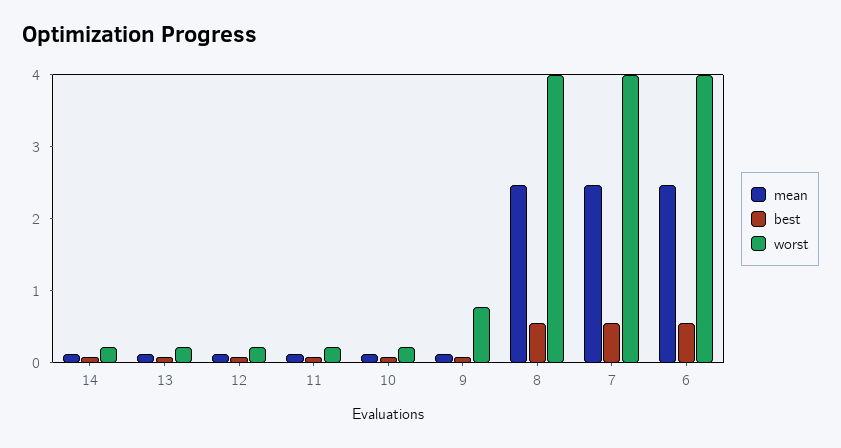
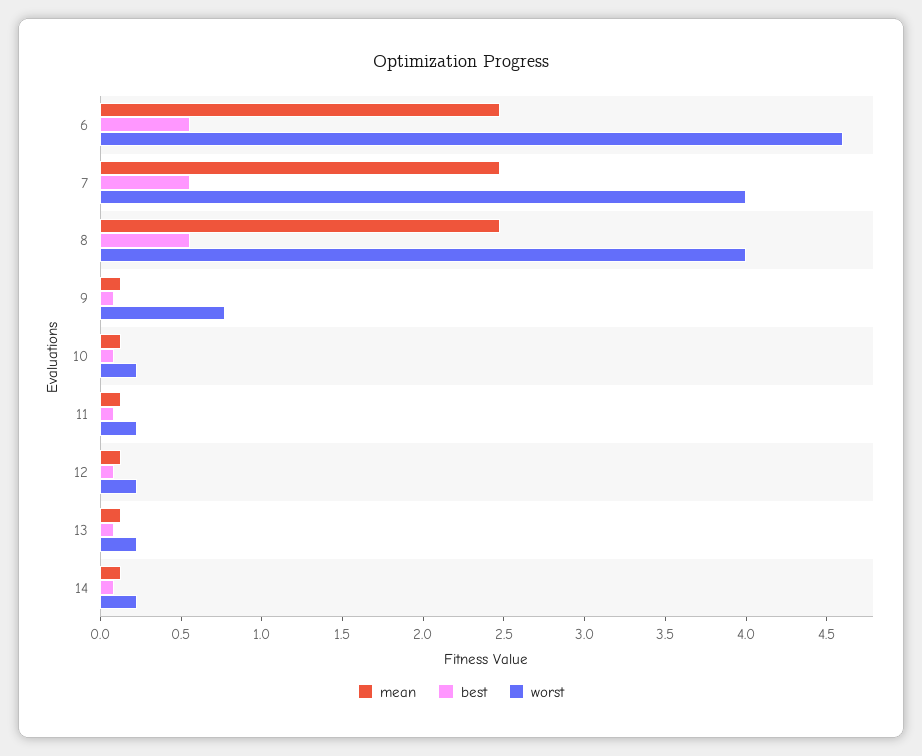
  {
    "mean": {
      "14": 0.1,
      "13": 0.1,
      "12": 0.1,
      "11": 0.1,
      "10": 0.1,
      "9": 0.1,
      "8": 2.5,
      "7": 2.5,
      "6": 2.5
    },
    "best": {
      "14": 0.1,
      "13": 0.1,
      "12": 0.1,
      "11": 0.1,
      "10": 0.1,
      "9": 0.1,
      "8": 0.6,
      "7": 0.6,
      "6": 0.6
    },
    "worst": {
      "14": 0.2,
      "13": 0.2,
      "12": 0.2,
      "11": 0.2,
      "10": 0.2,
      "9": 0.8,
      "8": 4,
      "7": 4,
-     "6": 4
+     "6": 4.6
    }
  }

